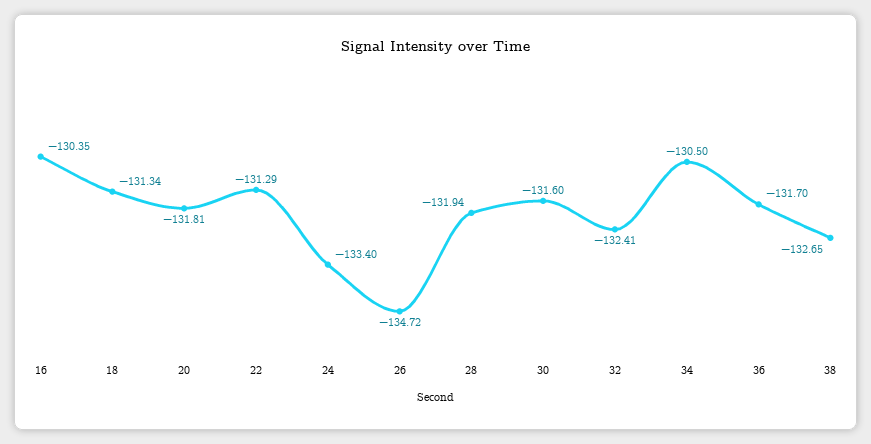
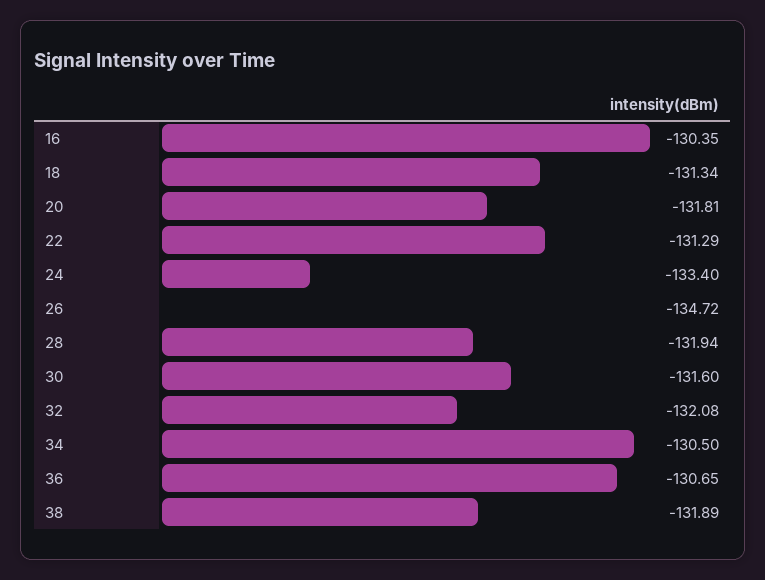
  {
    "16": -130.35,
    "18": -131.34,
    "20": -131.81,
    "22": -131.29,
    "24": -133.4,
    "26": -134.72,
    "28": -131.94,
    "30": -131.6,
-   "32": -132.41,
+   "32": -132.08,
    "34": -130.5,
-   "36": -131.7,
+   "36": -130.65,
-   "38": -132.65
+   "38": -131.89
  }

